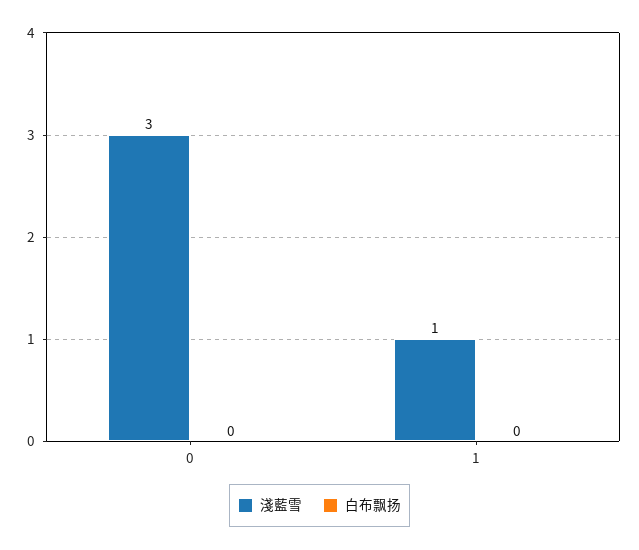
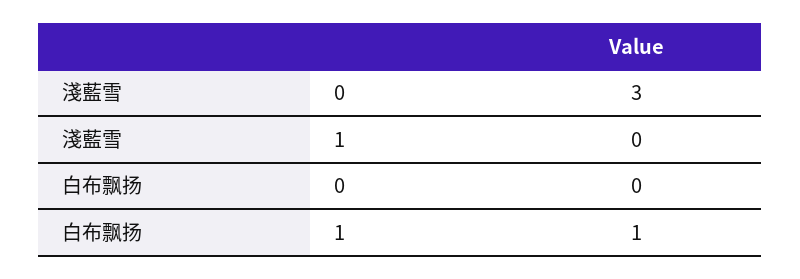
  {
    "淺藍雪": {
      "0": 3,
-     "1": 1
+     "1": 0
    },
    "白布飘扬": {
      "0": 0,
-     "1": 0
+     "1": 1
    }
  }

